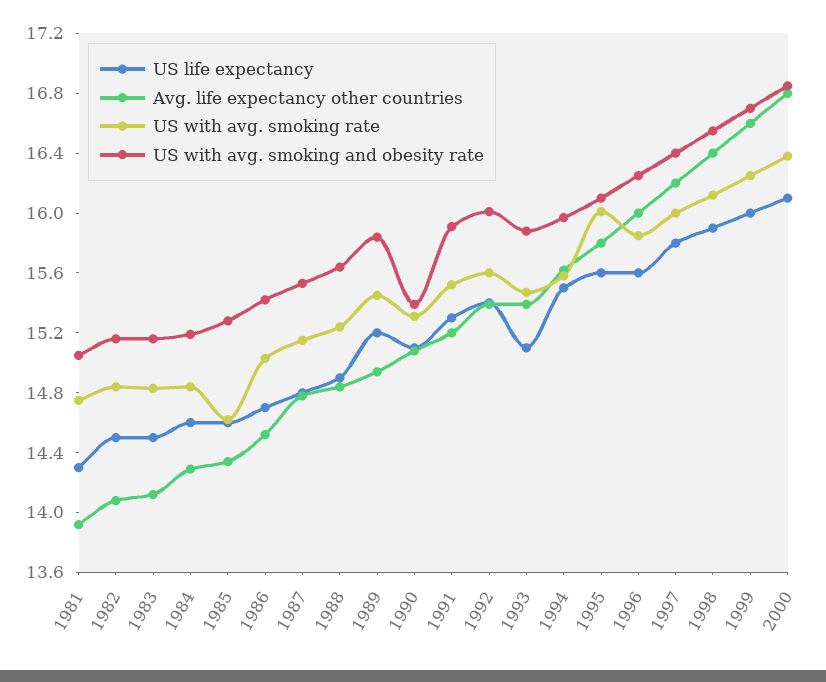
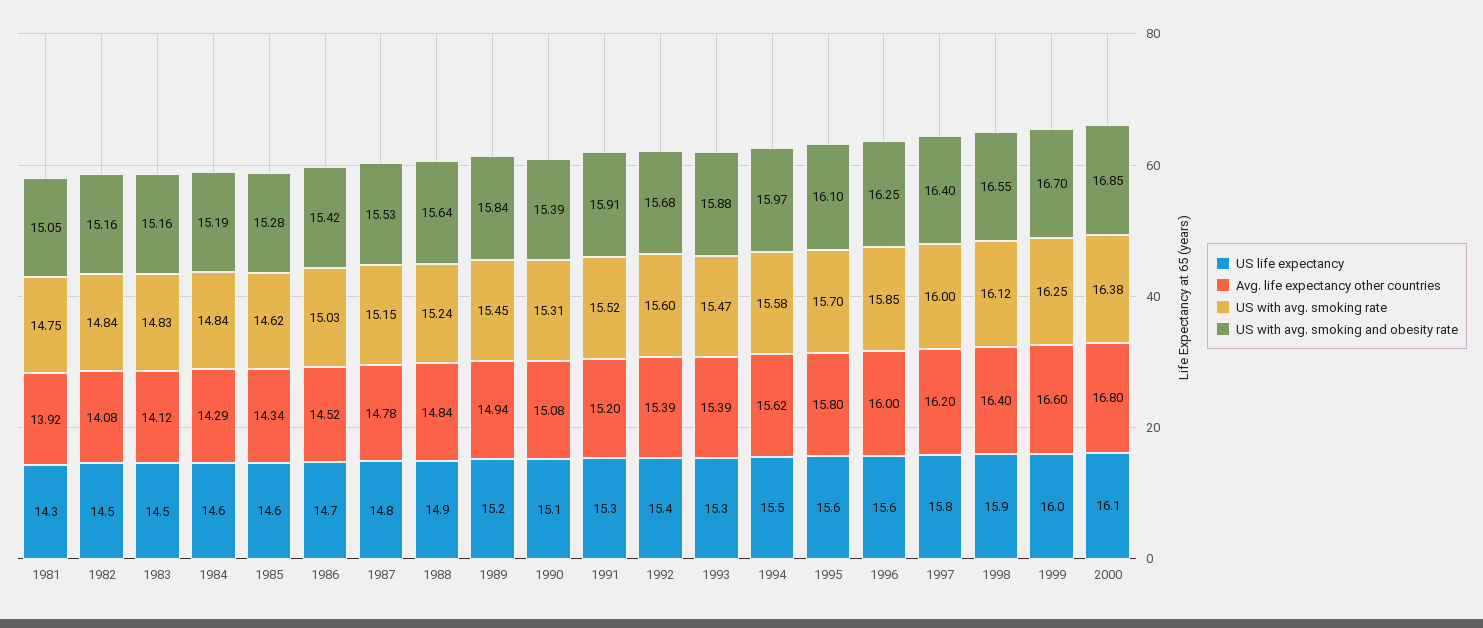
  {
    "US life expectancy": {
      "1981": 14.3,
      "1982": 14.5,
      "1983": 14.5,
      "1984": 14.6,
      "1985": 14.6,
      "1986": 14.7,
      "1987": 14.8,
      "1988": 14.9,
      "1989": 15.2,
      "1990": 15.1,
      "1991": 15.3,
      "1992": 15.4,
-     "1993": 15.1,
+     "1993": 15.3,
      "1994": 15.5,
      "1995": 15.6,
      "1996": 15.6,
      "1997": 15.8,
      "1998": 15.9,
      "1999": 16,
      "2000": 16.1
    },
    "Avg. life expectancy other countries": {
      "1981": 13.92,
      "1982": 14.08,
      "1983": 14.12,
      "1984": 14.29,
      "1985": 14.34,
      "1986": 14.52,
      "1987": 14.78,
      "1988": 14.84,
      "1989": 14.94,
      "1990": 15.08,
      "1991": 15.2,
      "1992": 15.39,
      "1993": 15.39,
      "1994": 15.62,
      "1995": 15.8,
      "1996": 16,
      "1997": 16.2,
      "1998": 16.4,
      "1999": 16.6,
      "2000": 16.8
    },
    "US with avg. smoking rate": {
      "1981": 14.75,
      "1982": 14.84,
      "1983": 14.83,
      "1984": 14.84,
      "1985": 14.62,
      "1986": 15.03,
      "1987": 15.15,
      "1988": 15.24,
      "1989": 15.45,
      "1990": 15.31,
      "1991": 15.52,
      "1992": 15.6,
      "1993": 15.47,
      "1994": 15.58,
-     "1995": 16,
+     "1995": 15.7,
      "1996": 15.85,
      "1997": 16,
      "1998": 16.12,
      "1999": 16.25,
      "2000": 16.38
    },
    "US with avg. smoking and obesity rate": {
      "1981": 15.05,
      "1982": 15.16,
      "1983": 15.16,
      "1984": 15.19,
      "1985": 15.28,
      "1986": 15.42,
      "1987": 15.53,
      "1988": 15.64,
      "1989": 15.84,
      "1990": 15.39,
      "1991": 15.91,
-     "1992": 16,
+     "1992": 15.68,
      "1993": 15.88,
      "1994": 15.97,
      "1995": 16.1,
      "1996": 16.25,
      "1997": 16.4,
      "1998": 16.55,
      "1999": 16.7,
      "2000": 16.85
    }
  }

